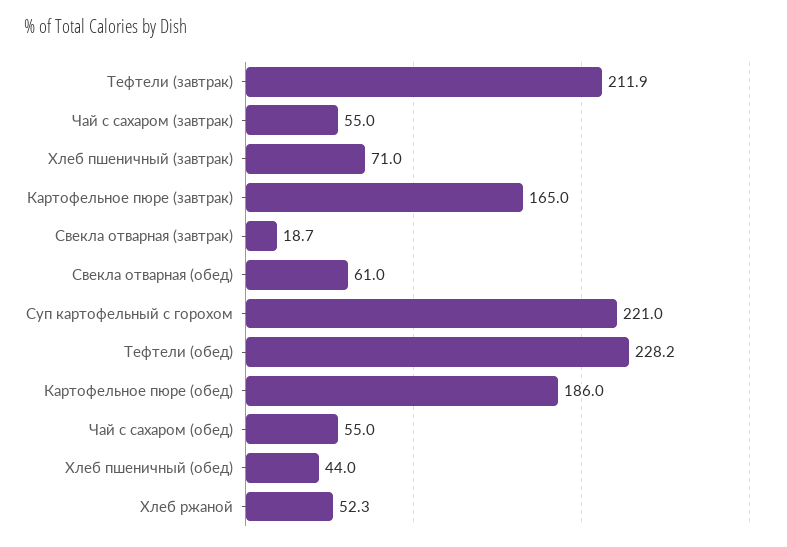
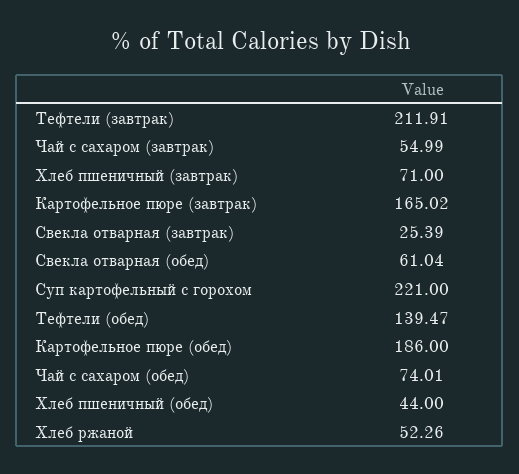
  {
    "Тефтели (завтрак)": 211.91,
    "Чай с сахаром (завтрак)": 54.99,
    "Хлеб пшеничный (завтрак)": 71,
    "Картофельное пюре (завтрак)": 165.02,
-   "Свекла отварная (завтрак)": 18.7,
+   "Свекла отварная (завтрак)": 25.39,
    "Свекла отварная (обед)": 61.04,
    "Суп картофельный с горохом": 221,
-   "Тефтели (обед)": 228.2,
+   "Тефтели (обед)": 139.47,
    "Картофельное пюре (обед)": 186,
-   "Чай с сахаром (обед)": 55,
+   "Чай с сахаром (обед)": 74.01,
    "Хлеб пшеничный (обед)": 44,
    "Хлеб ржаной": 52.26
  }

